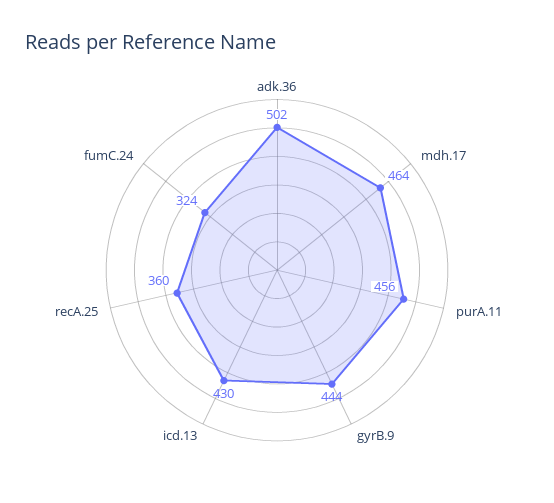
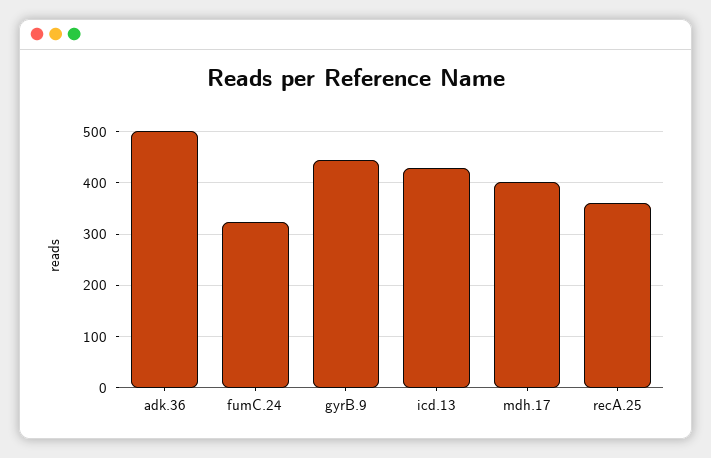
  {
    "adk.36": 502,
-   "mdh.17": 464,
+   "mdh.17": 400,
-   "purA.11": 456,
    "gyrB.9": 444,
    "icd.13": 430,
    "recA.25": 360,
    "fumC.24": 324
  }

